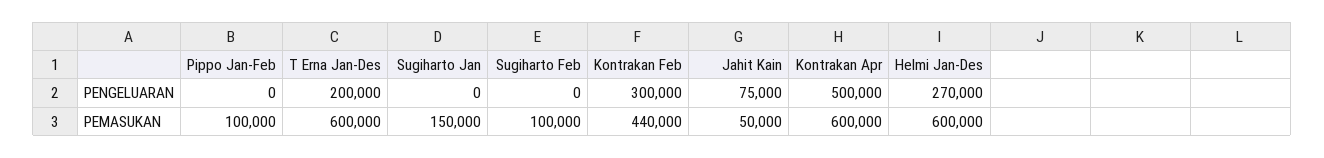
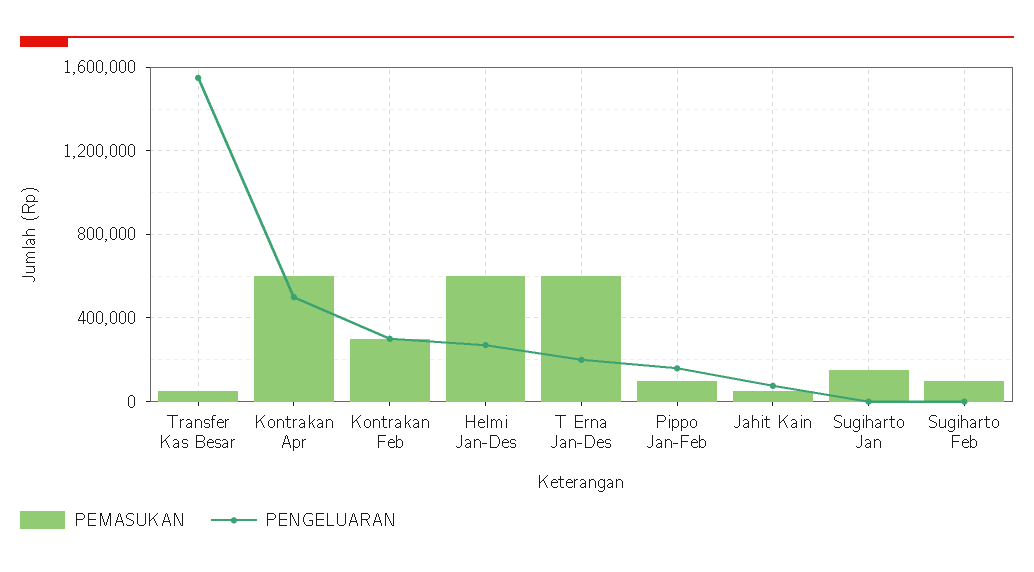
  {
    "PENGELUARAN": {
-     "Pippo Jan-Feb": 0,
+     "Pippo Jan-Feb": 150000,
      "T Erna Jan-Des": 200000,
      "Sugiharto Jan": 0,
      "Sugiharto Feb": 0,
      "Kontrakan Feb": 300000,
      "Jahit Kain": 75000,
      "Kontrakan Apr": 500000,
-     "Helmi Jan-Des": 270000
+     "Helmi Jan-Des": 270000,
+     "Transfer Kas Besar": 1550000
    },
    "PEMASUKAN": {
      "Pippo Jan-Feb": 100000,
      "T Erna Jan-Des": 600000,
      "Sugiharto Jan": 150000,
      "Sugiharto Feb": 100000,
-     "Kontrakan Feb": 440000,
+     "Kontrakan Feb": 300000,
      "Jahit Kain": 50000,
      "Kontrakan Apr": 600000,
-     "Helmi Jan-Des": 600000
+     "Helmi Jan-Des": 600000,
+     "Transfer Kas Besar": 50000
    }
  }

